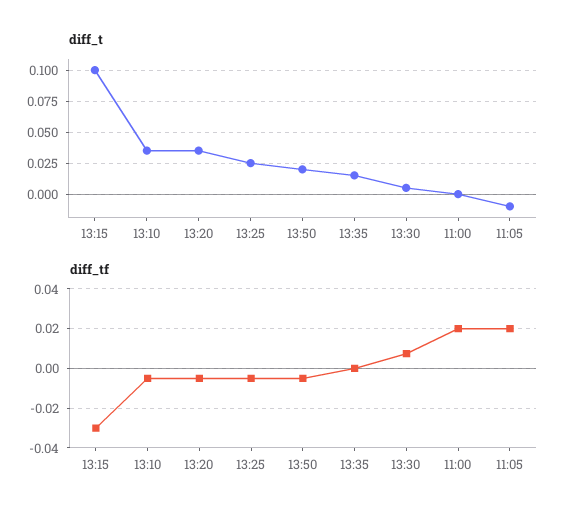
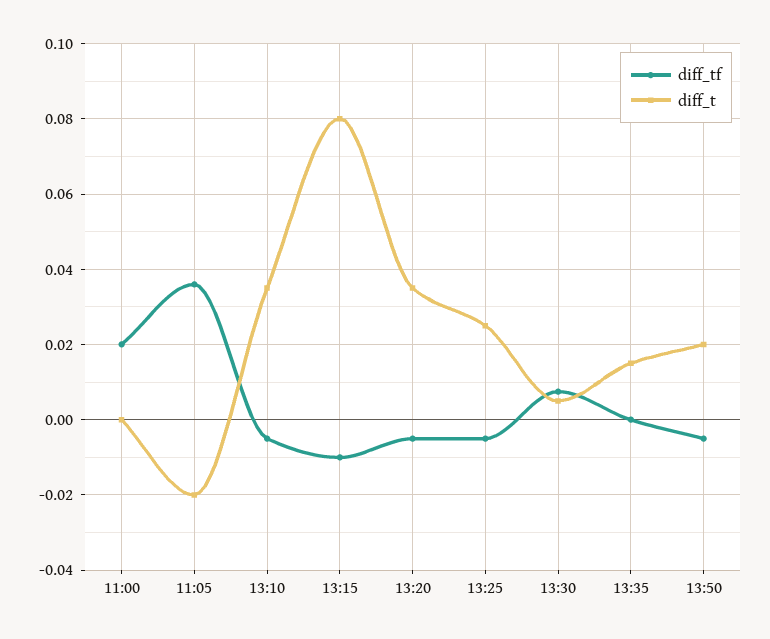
  {
    "diff_t": {
-     "13:15": 0.1,
+     "13:15": 0.08,
      "13:10": 0.036,
      "13:20": 0.036,
      "13:25": 0.026,
      "13:50": 0.02,
      "13:35": 0.016,
      "13:30": 0.006,
      "11:00": 0,
-     "11:05": -0.01
+     "11:05": -0.02
    },
    "diff_tf": {
-     "13:15": -0.03,
+     "13:15": -0.01,
      "13:10": -0.006,
      "13:20": -0.006,
      "13:25": -0.006,
      "13:50": -0.006,
      "13:35": 0,
      "13:30": 0.008,
      "11:00": 0.02,
-     "11:05": 0.02
+     "11:05": 0.036
    }
  }

